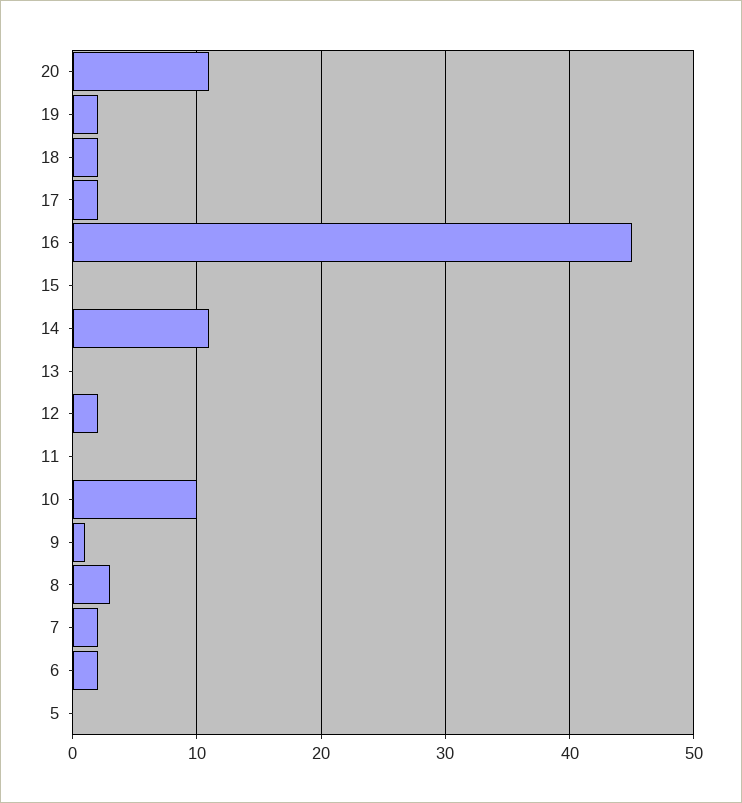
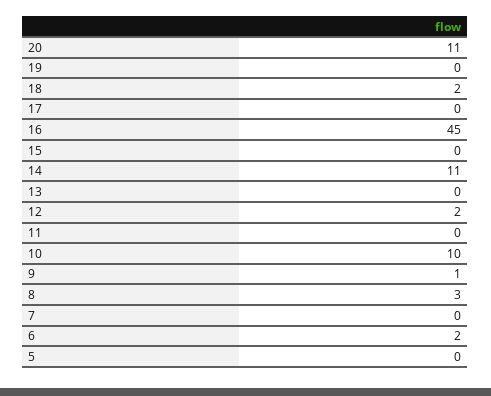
  {
    "20": 11,
-   "19": 2,
+   "19": 0,
    "18": 2,
-   "17": 2,
+   "17": 0,
    "16": 45,
    "15": 0,
    "14": 11,
    "13": 0,
    "12": 2,
    "11": 0,
    "10": 10,
    "9": 1,
    "8": 3,
-   "7": 2,
+   "7": 0,
    "6": 2,
    "5": 0
  }

